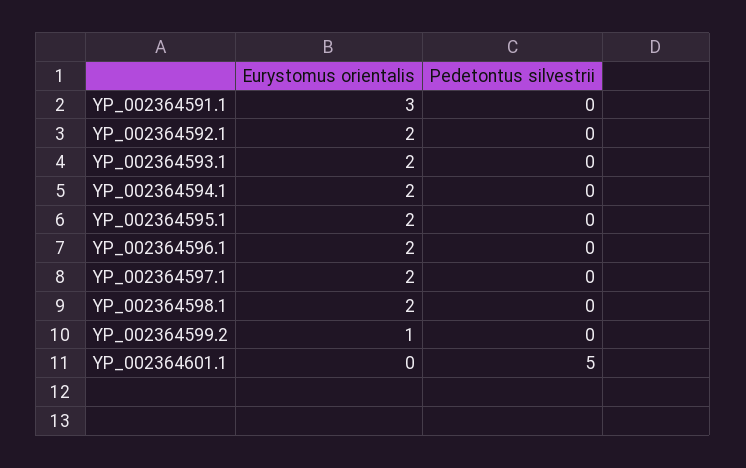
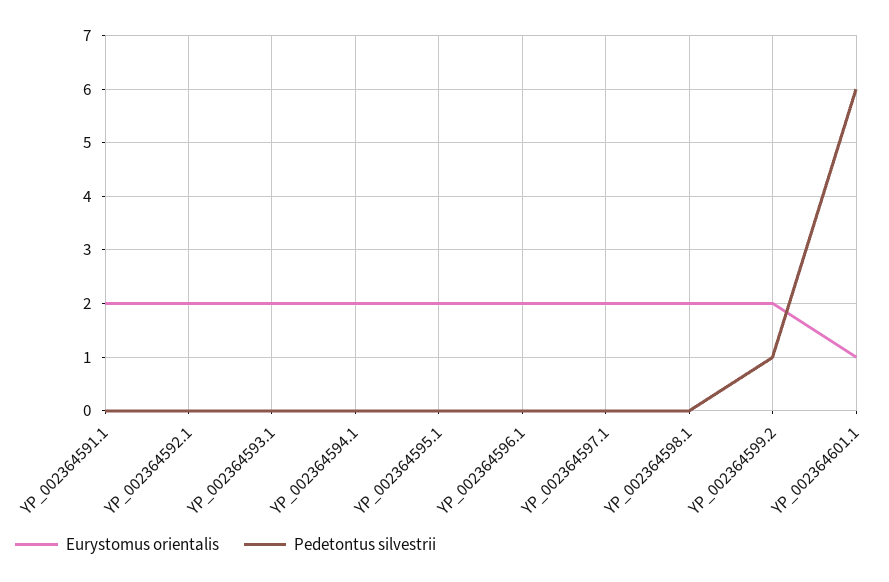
  {
    "Eurystomus orientalis": {
-     "YP_002364591.1": 3,
+     "YP_002364591.1": 2,
      "YP_002364592.1": 2,
      "YP_002364593.1": 2,
      "YP_002364594.1": 2,
      "YP_002364595.1": 2,
      "YP_002364596.1": 2,
      "YP_002364597.1": 2,
      "YP_002364598.1": 2,
-     "YP_002364599.2": 1,
+     "YP_002364599.2": 2,
-     "YP_002364601.1": 0
+     "YP_002364601.1": 1
    },
    "Pedetontus silvestrii": {
      "YP_002364591.1": 0,
      "YP_002364592.1": 0,
      "YP_002364593.1": 0,
      "YP_002364594.1": 0,
      "YP_002364595.1": 0,
      "YP_002364596.1": 0,
      "YP_002364597.1": 0,
      "YP_002364598.1": 0,
-     "YP_002364599.2": 0,
+     "YP_002364599.2": 1,
-     "YP_002364601.1": 5
+     "YP_002364601.1": 6
    }
  }

